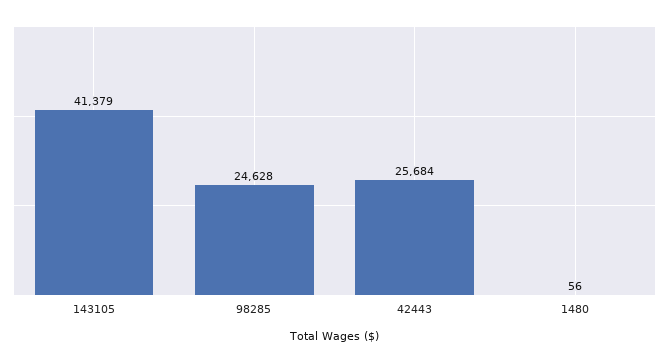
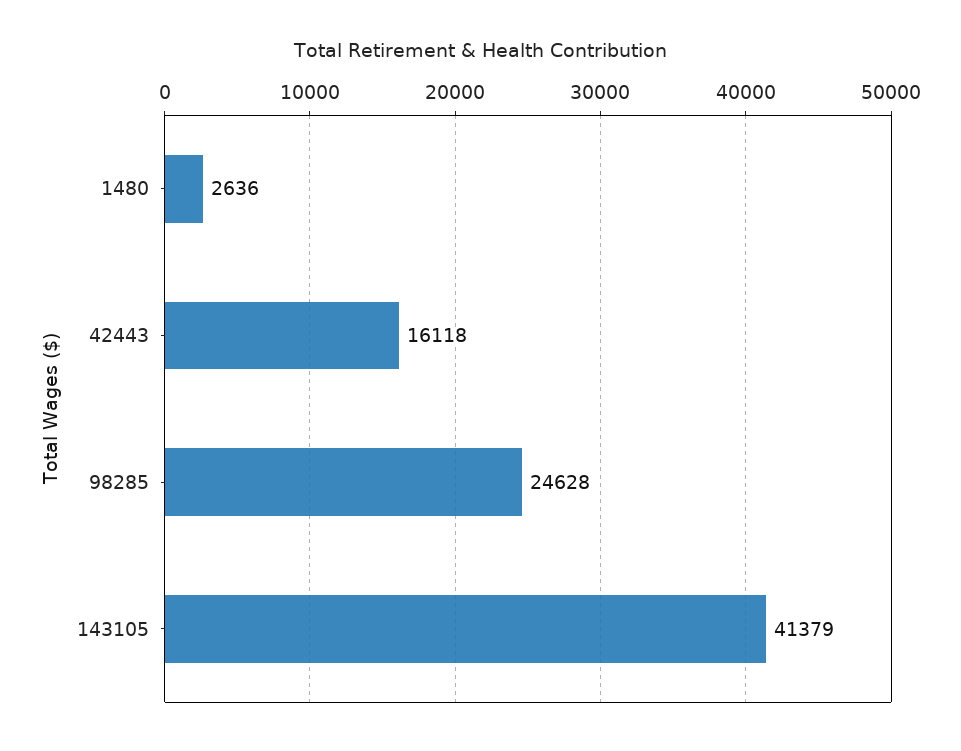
  {
    "143105": 41379,
    "98285": 24628,
-   "42443": 25684,
+   "42443": 16118,
-   "1480": 56
+   "1480": 2636
  }

